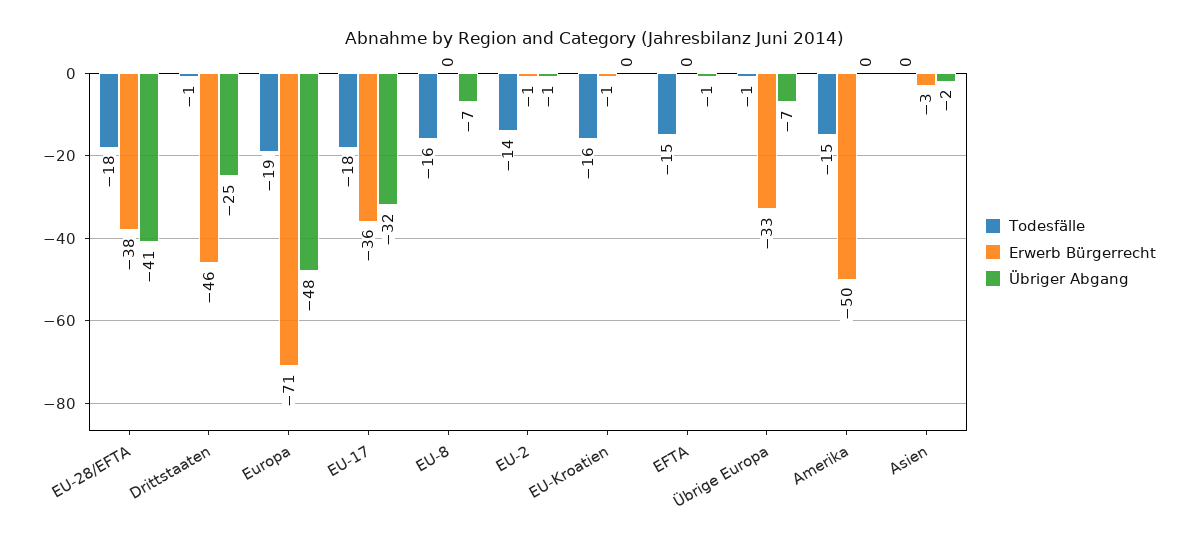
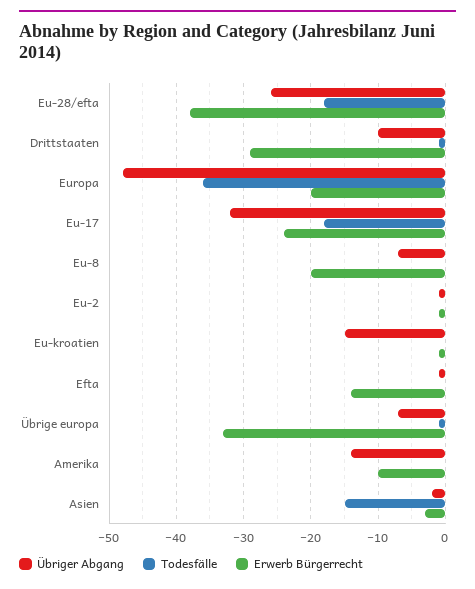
  {
    "Todesfälle": {
      "EU-28/EFTA": -18,
      "Drittstaaten": -1,
-     "Europa": -19,
+     "Europa": -36,
      "EU-17": -18,
-     "EU-8": -16,
+     "EU-8": 0,
-     "EU-2": -14,
+     "EU-2": 0,
-     "EU-Kroatien": -16,
+     "EU-Kroatien": 0,
-     "EFTA": -15,
+     "EFTA": 0,
      "Übrige Europa": -1,
-     "Amerika": -15,
+     "Amerika": 0,
-     "Asien": 0
+     "Asien": -15
    },
    "Erwerb Bürgerrecht": {
      "EU-28/EFTA": -38,
-     "Drittstaaten": -46,
+     "Drittstaaten": -29,
-     "Europa": -71,
+     "Europa": -20,
-     "EU-17": -36,
+     "EU-17": -24,
-     "EU-8": 0,
+     "EU-8": -20,
      "EU-2": -1,
      "EU-Kroatien": -1,
-     "EFTA": 0,
+     "EFTA": -14,
      "Übrige Europa": -33,
-     "Amerika": -50,
+     "Amerika": -10,
      "Asien": -3
    },
    "Übriger Abgang": {
-     "EU-28/EFTA": -41,
+     "EU-28/EFTA": -26,
-     "Drittstaaten": -25,
+     "Drittstaaten": -10,
      "Europa": -48,
      "EU-17": -32,
      "EU-8": -7,
      "EU-2": -1,
-     "EU-Kroatien": 0,
+     "EU-Kroatien": -15,
      "EFTA": -1,
      "Übrige Europa": -7,
-     "Amerika": 0,
+     "Amerika": -14,
      "Asien": -2
    }
  }

